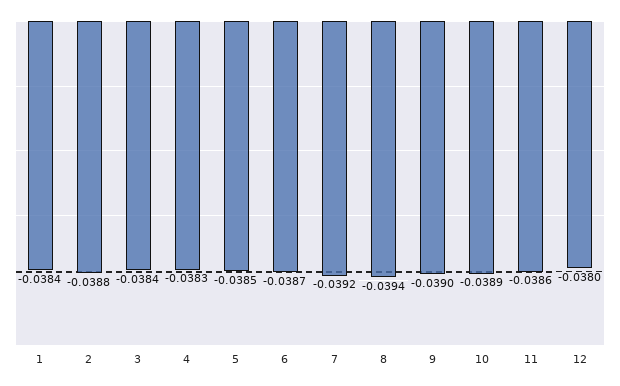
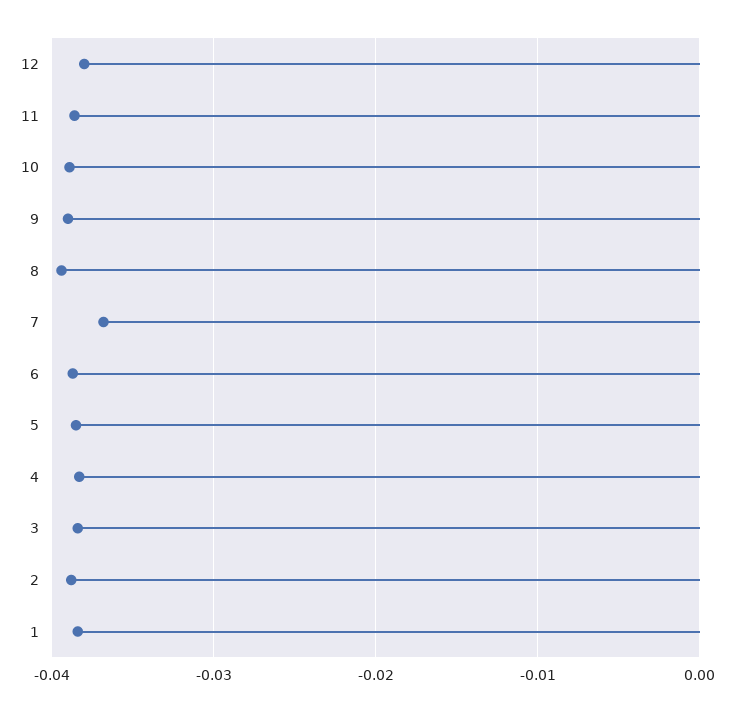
  {
    "1": -0.0384,
    "2": -0.0388,
    "3": -0.0384,
    "4": -0.0383,
    "5": -0.0385,
    "6": -0.0387,
-   "7": -0.0392,
+   "7": -0.037,
    "8": -0.0394,
    "9": -0.039,
    "10": -0.0389,
    "11": -0.0386,
    "12": -0.038
  }

